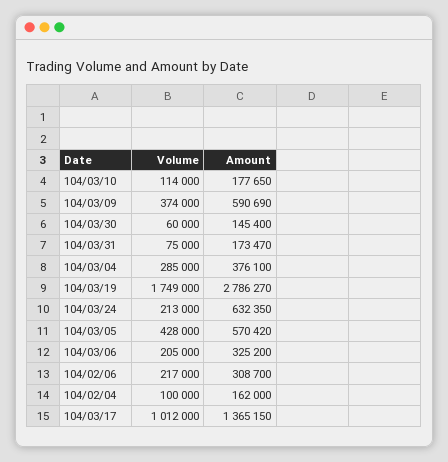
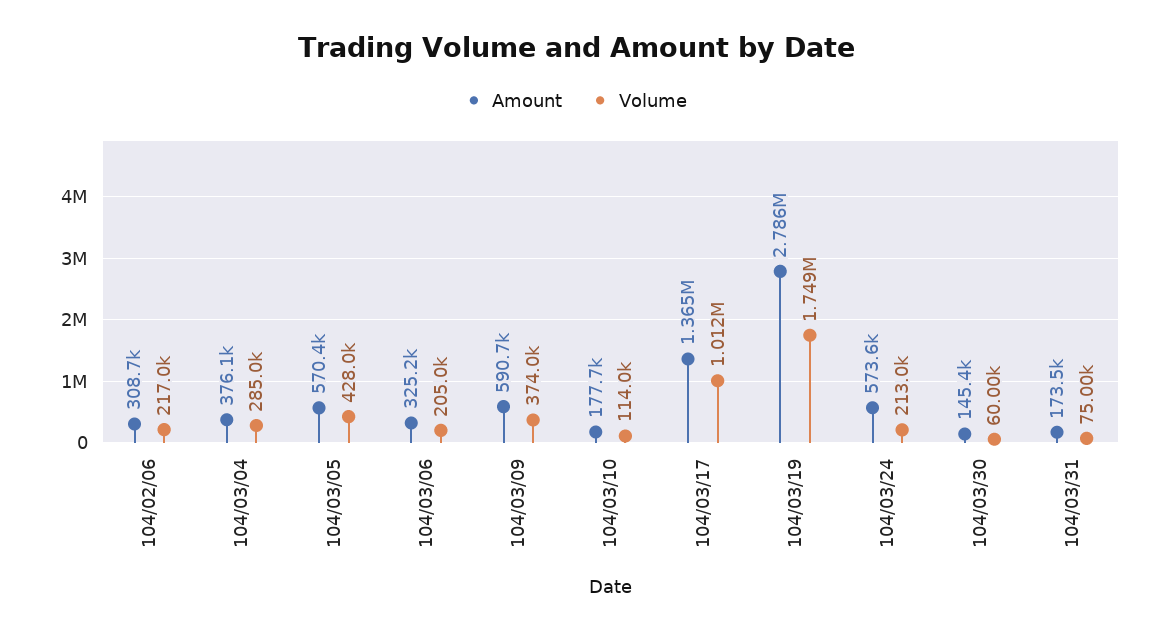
  {
    "Volume": {
      "104/03/10": 114000,
      "104/03/09": 374000,
      "104/03/30": 60000,
      "104/03/31": 75000,
      "104/03/04": 285000,
      "104/03/19": 1749000,
      "104/03/24": 213000,
      "104/03/05": 428000,
      "104/03/06": 205000,
      "104/02/06": 217000,
-     "104/02/04": 100000,
      "104/03/17": 1012000
    },
    "Amount": {
      "104/03/10": 177650,
      "104/03/09": 590690,
      "104/03/30": 145400,
      "104/03/31": 173470,
      "104/03/04": 376100,
      "104/03/19": 2786270,
-     "104/03/24": 632350,
+     "104/03/24": 573600,
      "104/03/05": 570420,
      "104/03/06": 325200,
      "104/02/06": 308700,
-     "104/02/04": 162000,
      "104/03/17": 1365150
    }
  }

